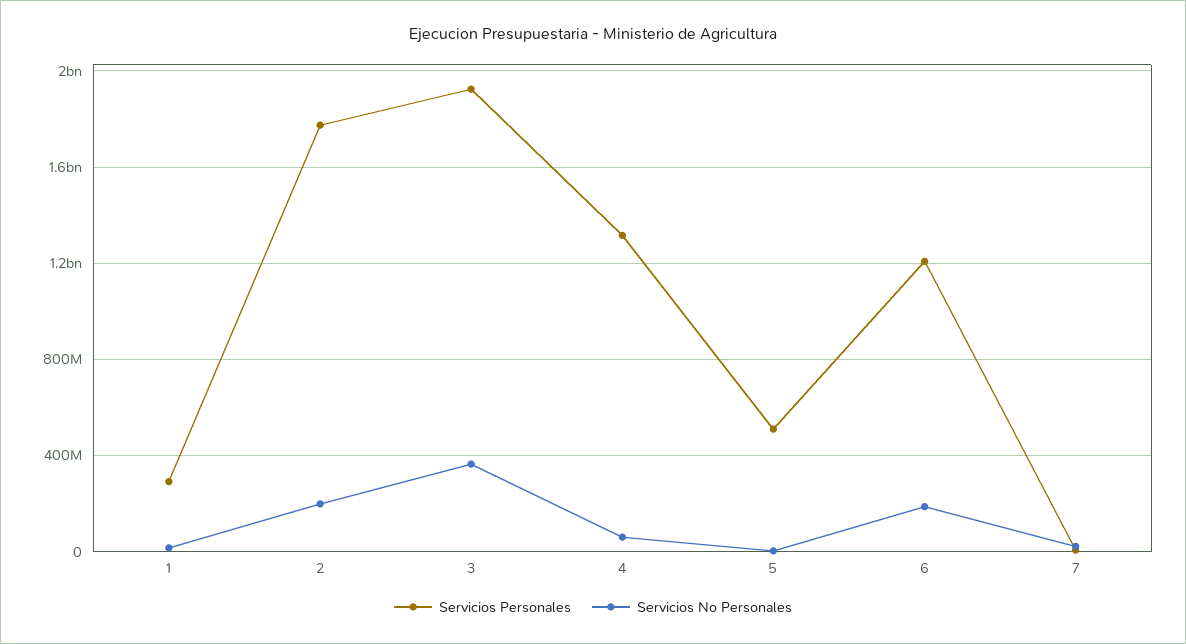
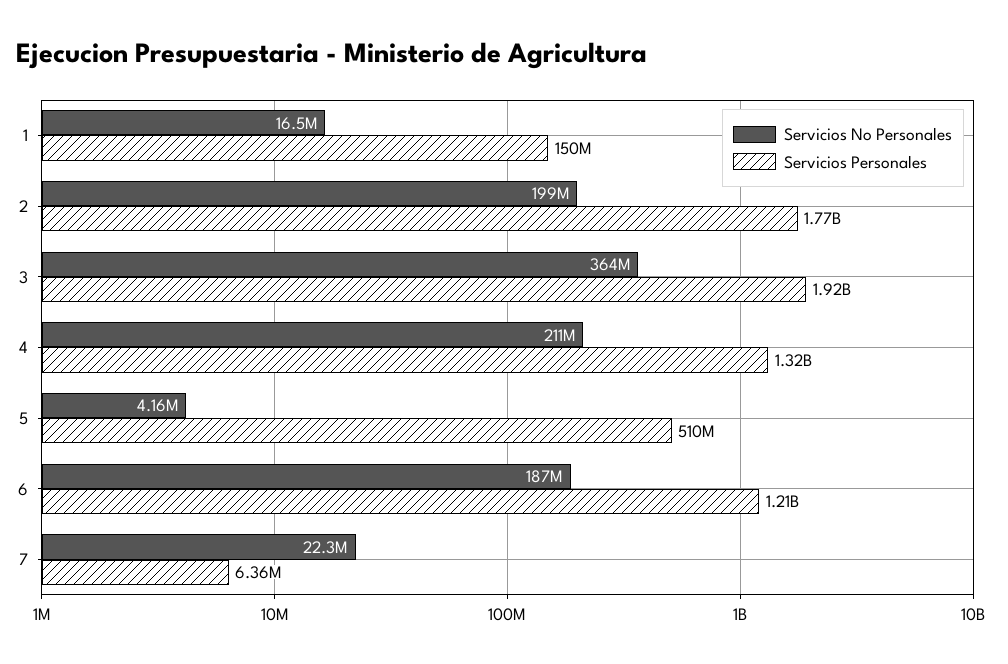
  {
    "Servicios Personales": {
-     "1": 300000000,
+     "1": 150000000,
      "2": 1770000000,
      "3": 1920000000,
      "4": 1320000000,
      "5": 510000000,
      "6": 1210000000,
      "7": 6360000
    },
    "Servicios No Personales": {
      "1": 16500000,
      "2": 199000000,
      "3": 364000000,
-     "4": 50000000,
+     "4": 211000000,
      "5": 4160000,
      "6": 187000000,
      "7": 22300000
    }
  }

